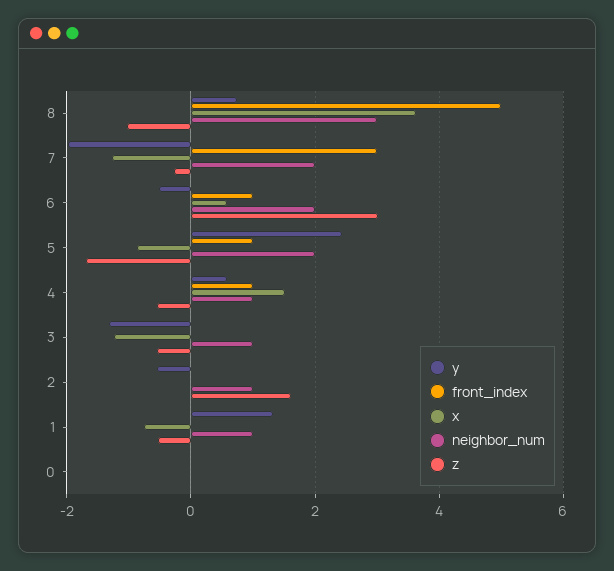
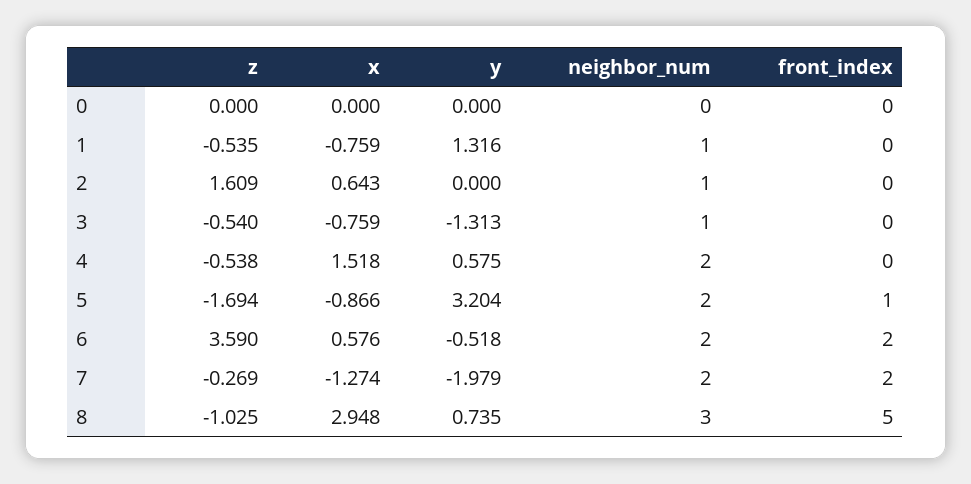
  {
    "y": {
      "8": 0.735,
      "7": -1.979,
      "6": -0.518,
-     "5": 2.4,
+     "5": 3.204,
      "4": 0.575,
      "3": -1.313,
-     "2": -0.6,
+     "2": 0,
      "1": 1.316,
      "0": 0
    },
    "front_index": {
      "8": 5,
-     "7": 3,
+     "7": 2,
-     "6": 1,
+     "6": 2,
      "5": 1,
-     "4": 1,
+     "4": 0,
      "3": 0,
      "2": 0,
      "1": 0,
      "0": 0
    },
    "x": {
-     "8": 3.6,
+     "8": 2.948,
      "7": -1.274,
      "6": 0.576,
      "5": -0.866,
      "4": 1.518,
-     "3": -1.2,
+     "3": -0.759,
-     "2": 0,
+     "2": 0.643,
      "1": -0.759,
      "0": 0
    },
    "neighbor_num": {
      "8": 3,
      "7": 2,
      "6": 2,
      "5": 2,
-     "4": 1,
+     "4": 2,
      "3": 1,
      "2": 1,
      "1": 1,
      "0": 0
    },
    "z": {
      "8": -1.025,
      "7": -0.269,
-     "6": 3,
+     "6": 3.59,
      "5": -1.694,
      "4": -0.538,
      "3": -0.54,
      "2": 1.609,
      "1": -0.535,
      "0": 0
    }
  }

